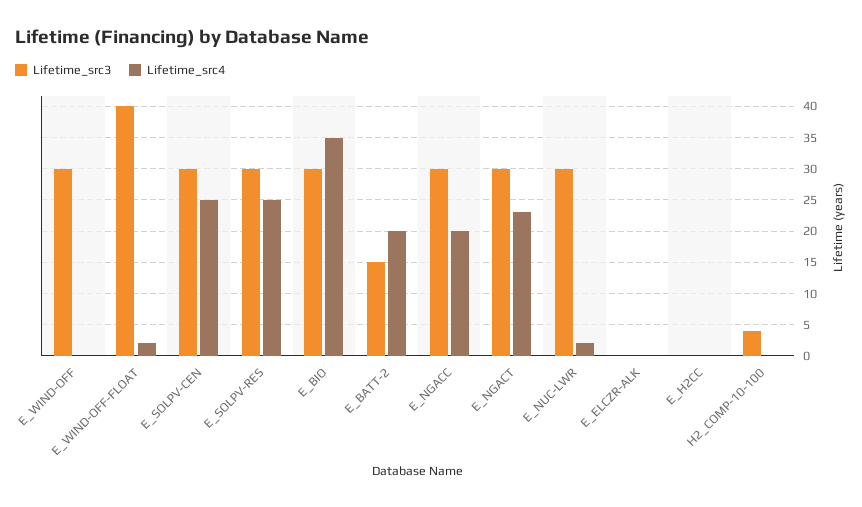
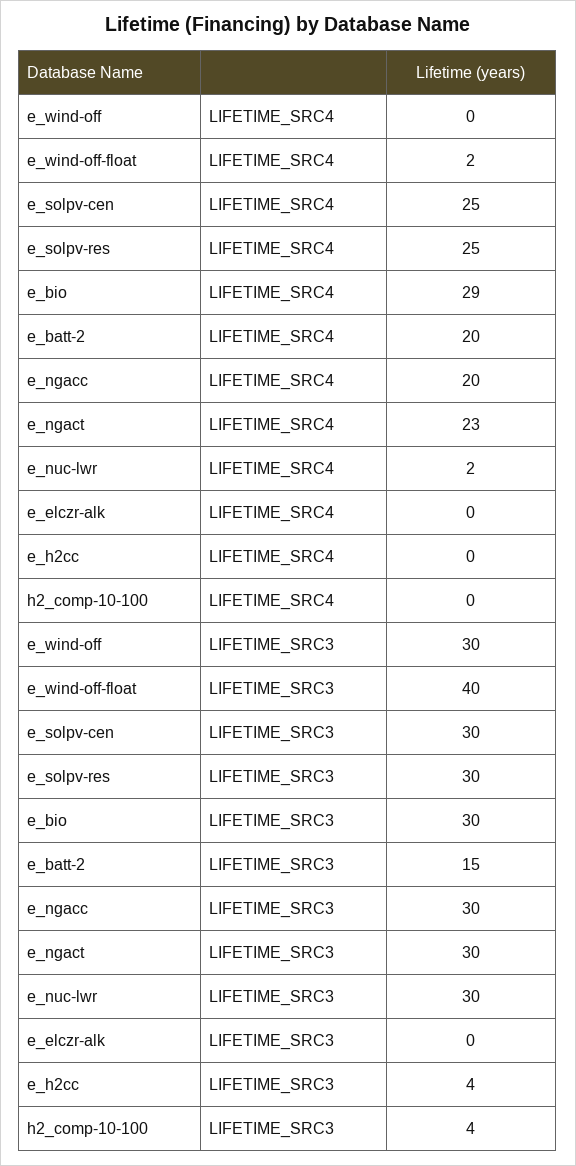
  {
    "Lifetime_src3": {
      "E_WIND-OFF": 30,
      "E_WIND-OFF-FLOAT": 40,
      "E_SOLPV-CEN": 30,
      "E_SOLPV-RES": 30,
      "E_BIO": 30,
      "E_BATT-2": 15,
      "E_NGACC": 30,
      "E_NGACT": 30,
      "E_NUC-LWR": 30,
      "E_ELCZR-ALK": 0,
-     "E_H2CC": 0,
+     "E_H2CC": 4,
      "H2_COMP-10-100": 4
    },
    "Lifetime_src4": {
      "E_WIND-OFF": 0,
      "E_WIND-OFF-FLOAT": 2,
      "E_SOLPV-CEN": 25,
      "E_SOLPV-RES": 25,
-     "E_BIO": 35,
+     "E_BIO": 29,
      "E_BATT-2": 20,
      "E_NGACC": 20,
      "E_NGACT": 23,
      "E_NUC-LWR": 2,
      "E_ELCZR-ALK": 0,
      "E_H2CC": 0,
      "H2_COMP-10-100": 0
    }
  }

